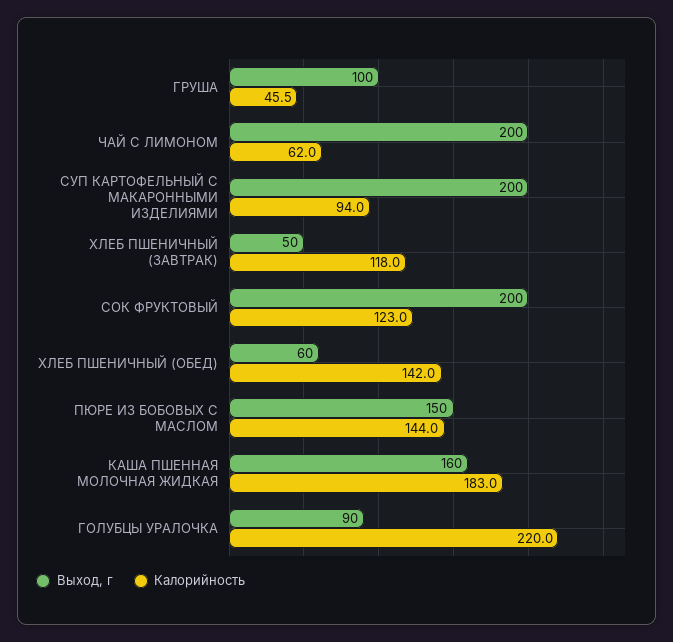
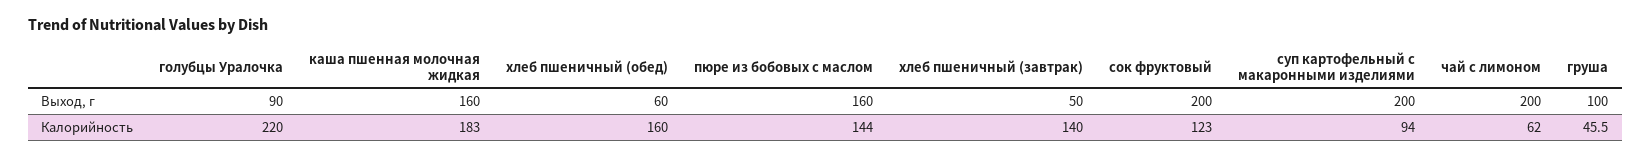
  {
    "Выход, г": {
      "ГРУША": 100,
      "ЧАЙ С ЛИМОНОМ": 200,
      "СУП КАРТОФЕЛЬНЫЙ С МАКАРОННЫМИ ИЗДЕЛИЯМИ": 200,
      "ХЛЕБ ПШЕНИЧНЫЙ (ЗАВТРАК)": 50,
      "СОК ФРУКТОВЫЙ": 200,
      "ХЛЕБ ПШЕНИЧНЫЙ (ОБЕД)": 60,
-     "ПЮРЕ ИЗ БОБОВЫХ С МАСЛОМ": 150,
+     "ПЮРЕ ИЗ БОБОВЫХ С МАСЛОМ": 160,
      "КАША ПШЕННАЯ МОЛОЧНАЯ ЖИДКАЯ": 160,
      "ГОЛУБЦЫ УРАЛОЧКА": 90
    },
    "Калорийность": {
      "ГРУША": 45.5,
      "ЧАЙ С ЛИМОНОМ": 62,
      "СУП КАРТОФЕЛЬНЫЙ С МАКАРОННЫМИ ИЗДЕЛИЯМИ": 94,
-     "ХЛЕБ ПШЕНИЧНЫЙ (ЗАВТРАК)": 118,
+     "ХЛЕБ ПШЕНИЧНЫЙ (ЗАВТРАК)": 140,
      "СОК ФРУКТОВЫЙ": 123,
-     "ХЛЕБ ПШЕНИЧНЫЙ (ОБЕД)": 142,
+     "ХЛЕБ ПШЕНИЧНЫЙ (ОБЕД)": 160,
      "ПЮРЕ ИЗ БОБОВЫХ С МАСЛОМ": 144,
      "КАША ПШЕННАЯ МОЛОЧНАЯ ЖИДКАЯ": 183,
      "ГОЛУБЦЫ УРАЛОЧКА": 220
    }
  }

